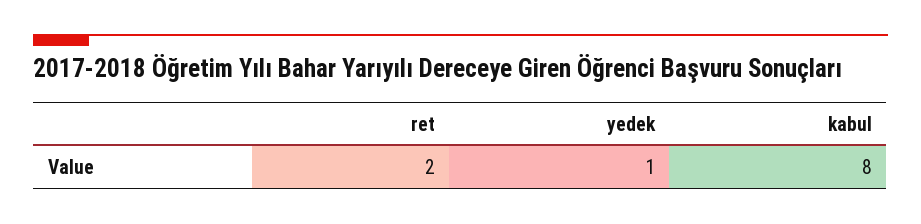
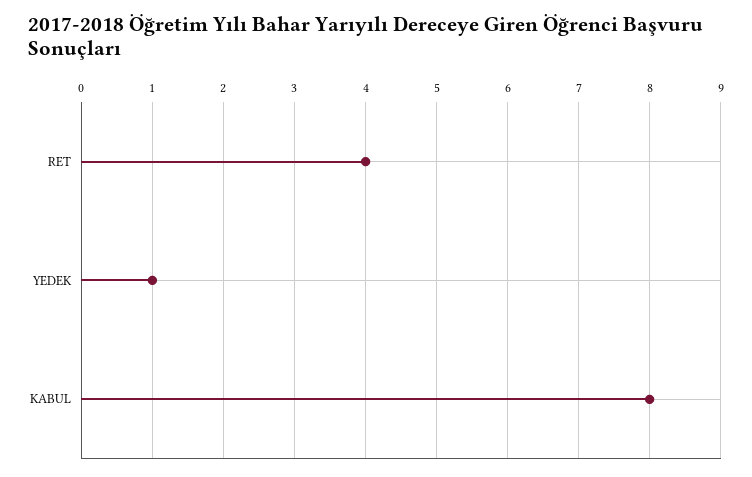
  {
-   "ret": 2,
+   "ret": 4,
    "yedek": 1,
    "kabul": 8
  }

